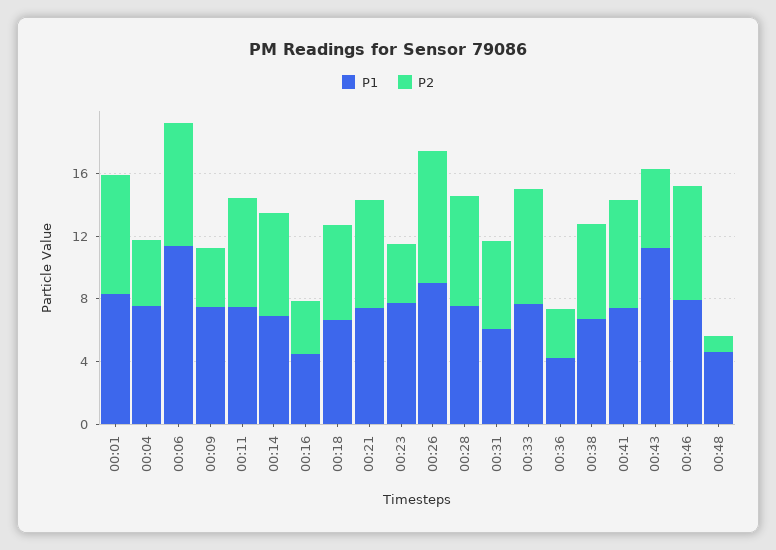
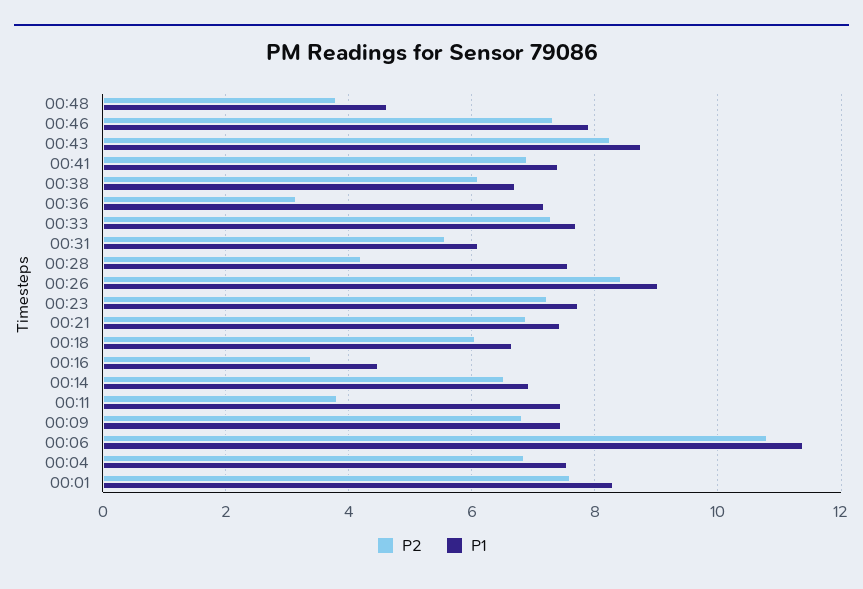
  {
    "P1": {
      "00:01": 8.4,
      "00:04": 7.6,
      "00:06": 11.4,
      "00:09": 7.4,
      "00:11": 7.4,
      "00:14": 7,
      "00:16": 4.4,
      "00:18": 6.6,
      "00:21": 7.4,
      "00:23": 7.8,
      "00:26": 9,
      "00:28": 7.6,
      "00:31": 6.2,
      "00:33": 7.8,
-     "00:36": 4,
+     "00:36": 7.2,
      "00:38": 6.8,
      "00:41": 7.4,
-     "00:43": 11,
+     "00:43": 8.8,
      "00:46": 8,
      "00:48": 4.6
    },
    "P2": {
      "00:01": 7.6,
-     "00:04": 4,
+     "00:04": 6.8,
-     "00:06": 8,
+     "00:06": 10.8,
-     "00:09": 4,
+     "00:09": 6.8,
-     "00:11": 7,
+     "00:11": 3.8,
      "00:14": 6.6,
      "00:16": 3.4,
      "00:18": 6,
      "00:21": 6.8,
-     "00:23": 4,
+     "00:23": 7.2,
      "00:26": 8.4,
-     "00:28": 7,
+     "00:28": 4.2,
      "00:31": 5.6,
      "00:33": 7.2,
      "00:36": 3.2,
      "00:38": 6.2,
      "00:41": 7,
-     "00:43": 5,
+     "00:43": 8.2,
      "00:46": 7.4,
-     "00:48": 1
+     "00:48": 3.8
    }
  }

